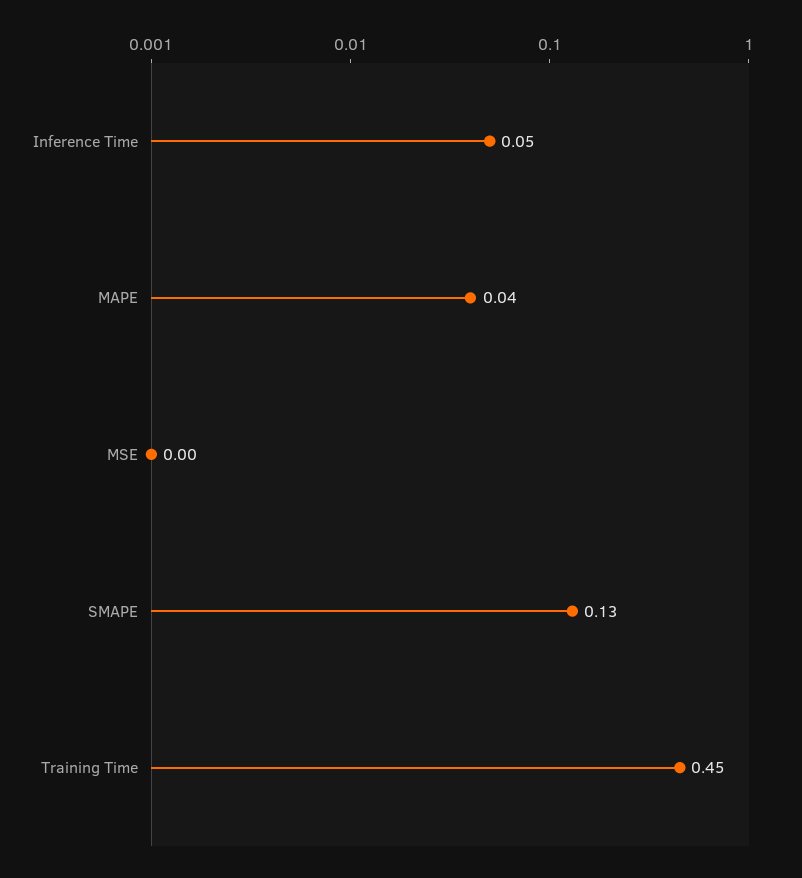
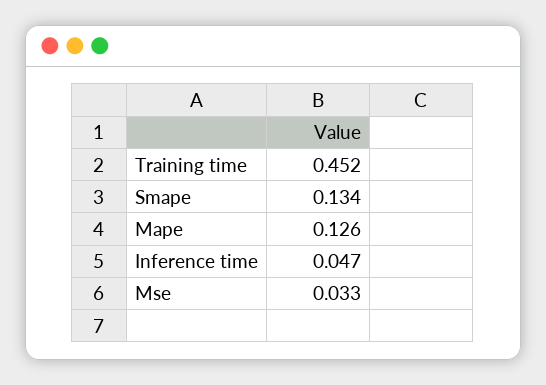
  {
    "Inference Time": 0.047,
-   "MAPE": 0.04,
+   "MAPE": 0.126,
-   "MSE": 0,
+   "MSE": 0.033,
    "SMAPE": 0.134,
    "Training Time": 0.452
  }

